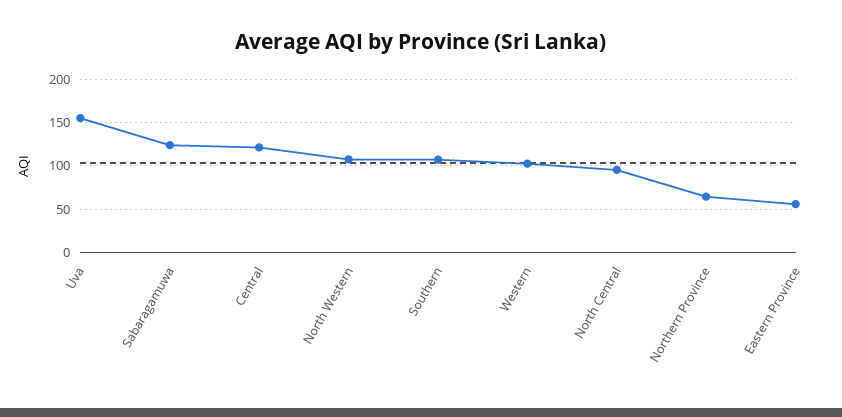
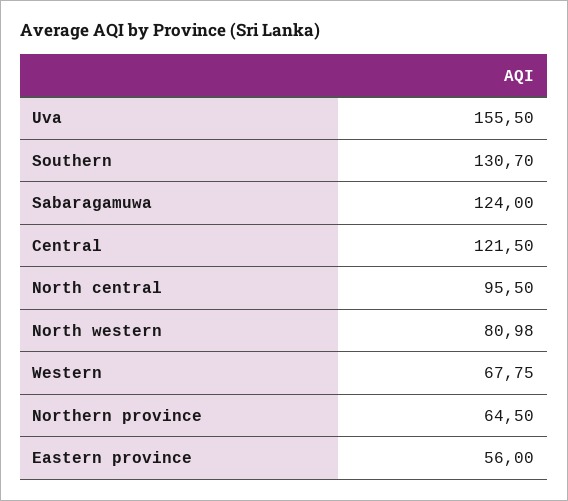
  {
    "Uva": 155.5,
    "Sabaragamuwa": 124,
    "Central": 121.5,
-   "North Western": 110,
+   "North Western": 80.98,
-   "Southern": 110,
+   "Southern": 130.7,
-   "Western": 100,
+   "Western": 67.75,
    "North Central": 95.5,
    "Northern Province": 64.5,
    "Eastern Province": 56
  }

